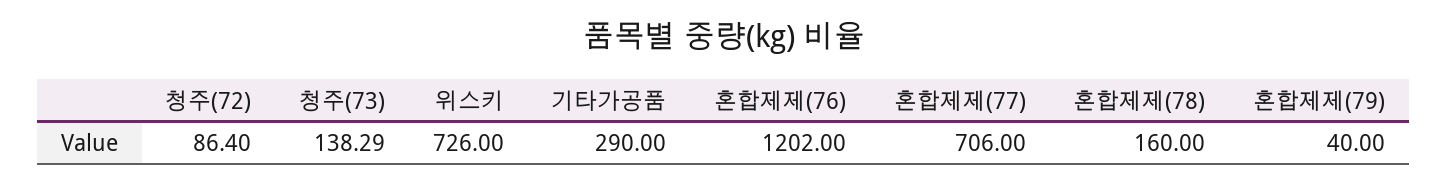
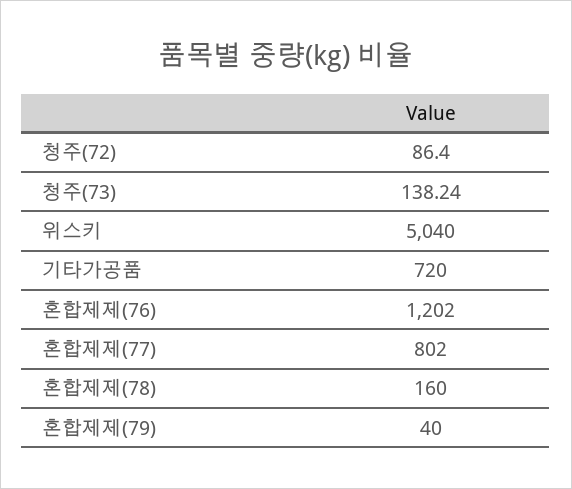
  {
    "청주(72)": 86.4,
-   "청주(73)": 138.29,
+   "청주(73)": 138.24,
-   "위스키": 726,
+   "위스키": 5040,
-   "기타가공품": 290,
+   "기타가공품": 720,
    "혼합제제(76)": 1202,
-   "혼합제제(77)": 706,
+   "혼합제제(77)": 802,
    "혼합제제(78)": 160,
    "혼합제제(79)": 40
  }

